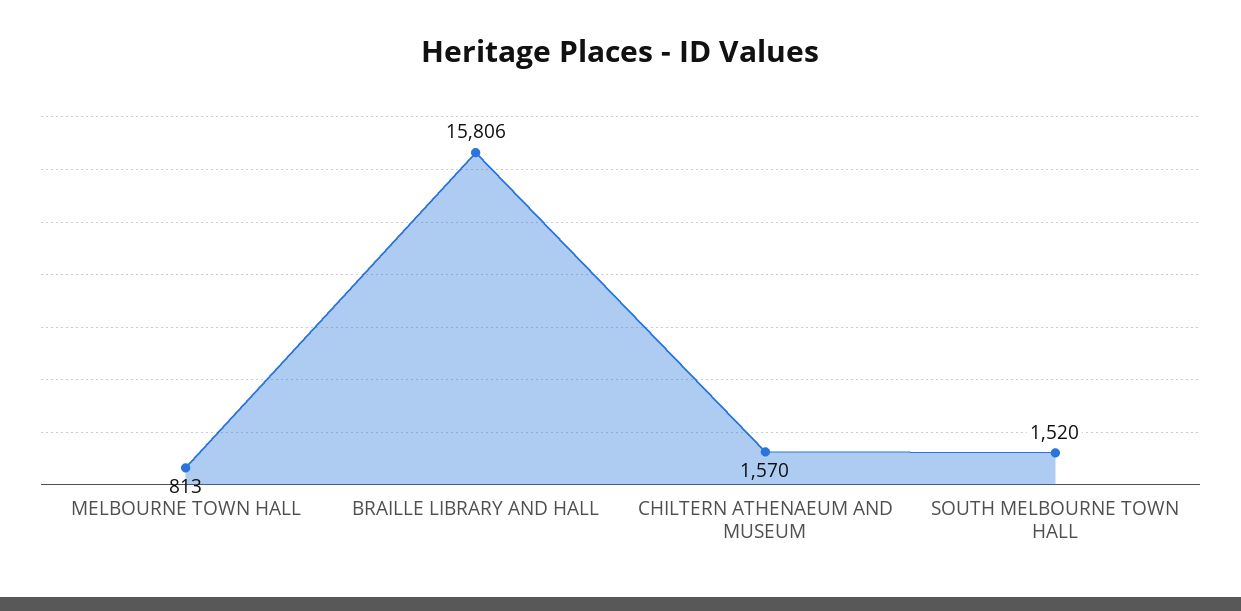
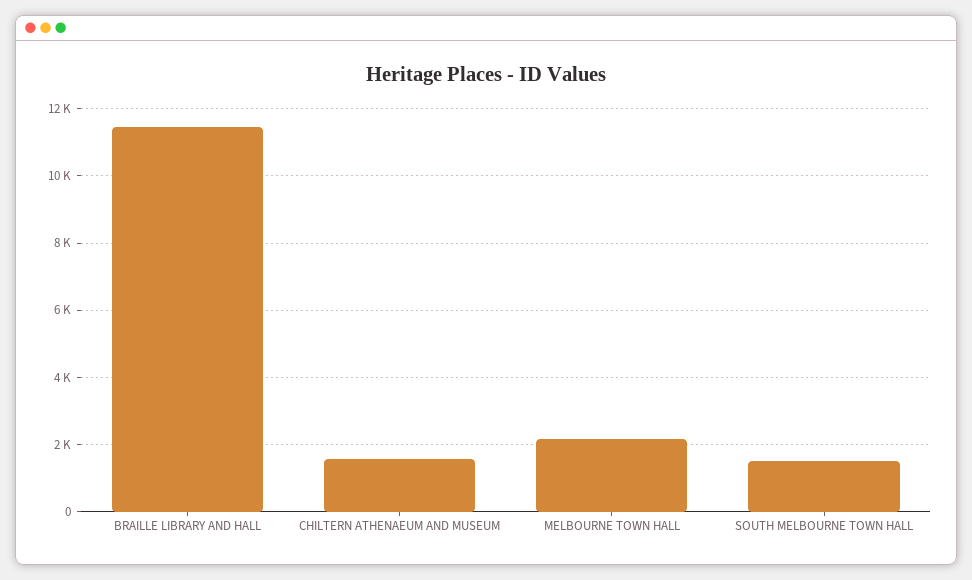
  {
-   "MELBOURNE TOWN HALL": 813,
+   "MELBOURNE TOWN HALL": 2200,
-   "BRAILLE LIBRARY AND HALL": 15806,
+   "BRAILLE LIBRARY AND HALL": 11400,
    "CHILTERN ATHENAEUM AND MUSEUM": 1570,
    "SOUTH MELBOURNE TOWN HALL": 1520
  }

